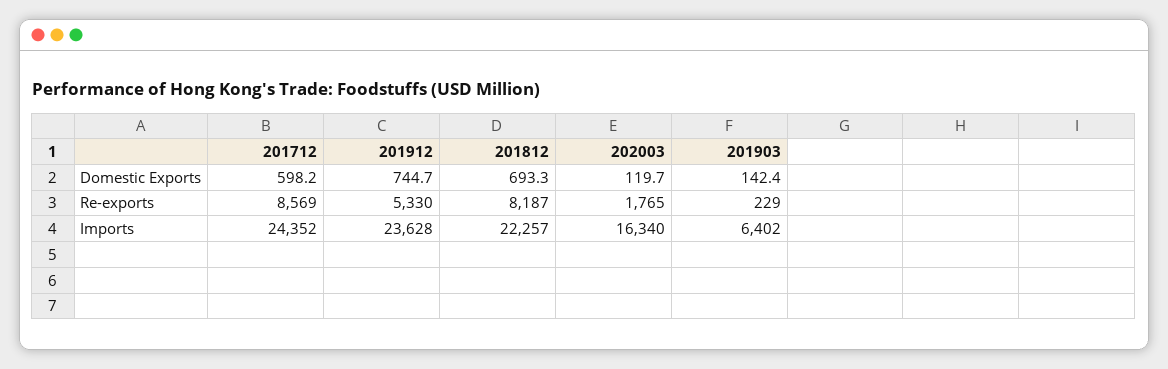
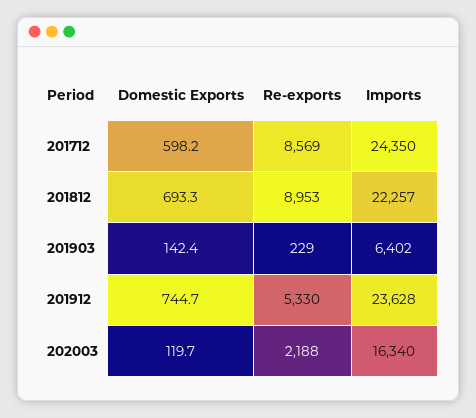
  {
    "201712": {
      "Domestic Exports": 598.2,
      "Re-exports": 8569,
-     "Imports": 24352
+     "Imports": 24350
    },
    "201912": {
      "Domestic Exports": 744.7,
      "Re-exports": 5330,
      "Imports": 23628
    },
    "201812": {
      "Domestic Exports": 693.3,
-     "Re-exports": 8187,
+     "Re-exports": 8953,
      "Imports": 22257
    },
    "202003": {
      "Domestic Exports": 119.7,
-     "Re-exports": 1765,
+     "Re-exports": 2188,
      "Imports": 16340
    },
    "201903": {
      "Domestic Exports": 142.4,
      "Re-exports": 229,
      "Imports": 6402
    }
  }

